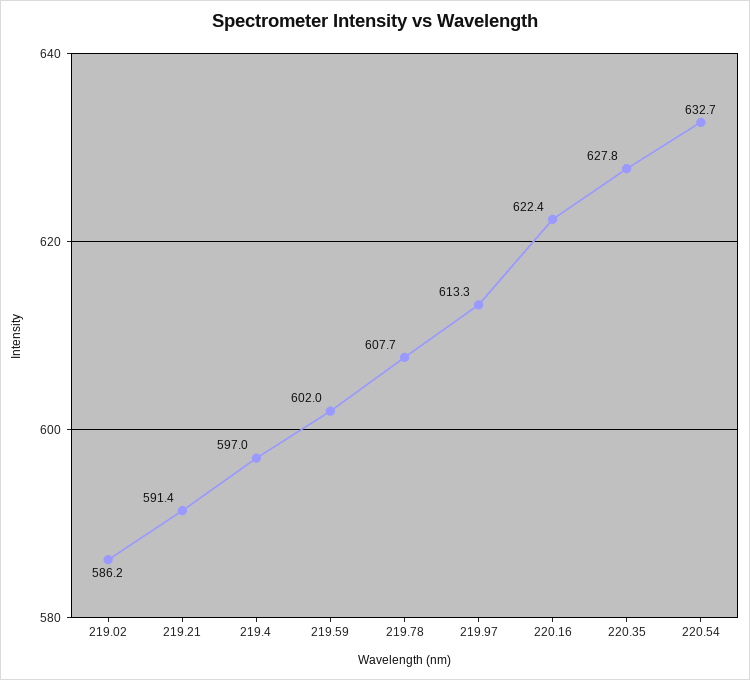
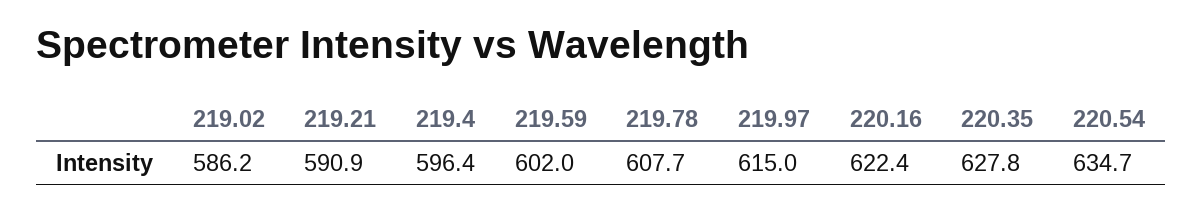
  {
    "219.02": 586.2,
-   "219.21": 591.4,
+   "219.21": 590.9,
-   "219.4": 597,
+   "219.4": 596.4,
    "219.59": 602,
    "219.78": 607.7,
-   "219.97": 613.3,
+   "219.97": 615,
    "220.16": 622.4,
    "220.35": 627.8,
-   "220.54": 632.7
+   "220.54": 634.7
  }

